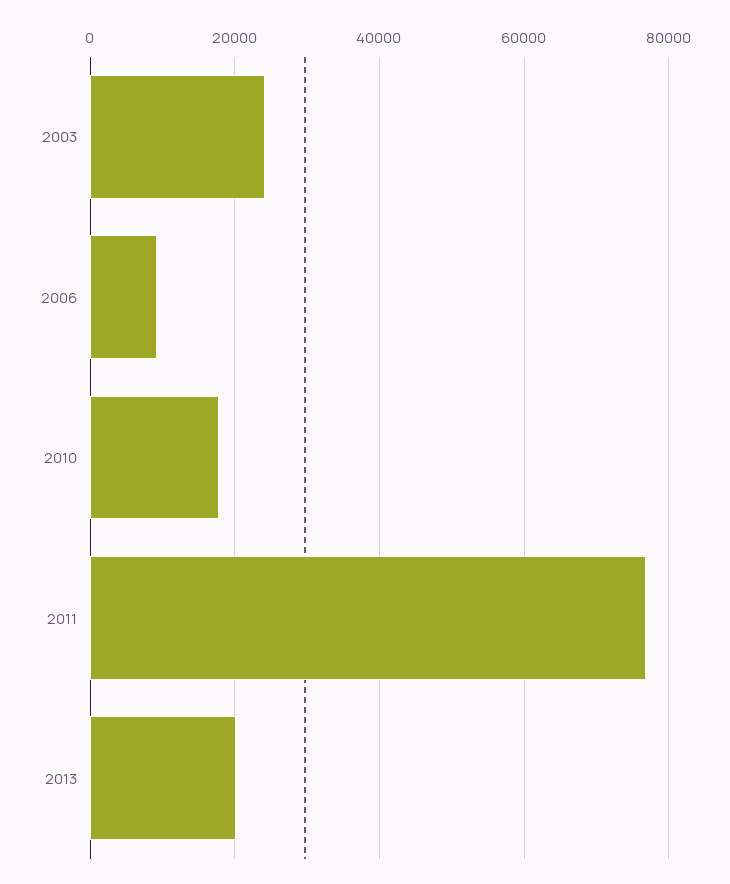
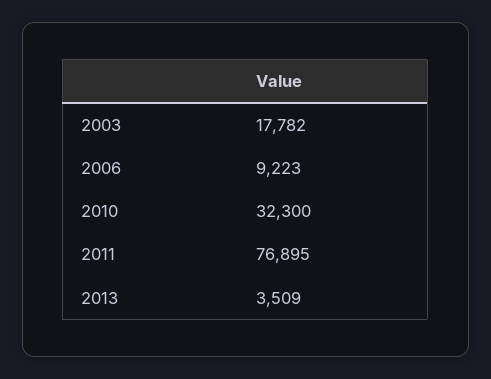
  {
-   "2003": 24000,
+   "2003": 17782,
    "2006": 9223,
-   "2010": 18000,
+   "2010": 32300,
    "2011": 76895,
-   "2013": 20000
+   "2013": 3509
  }

